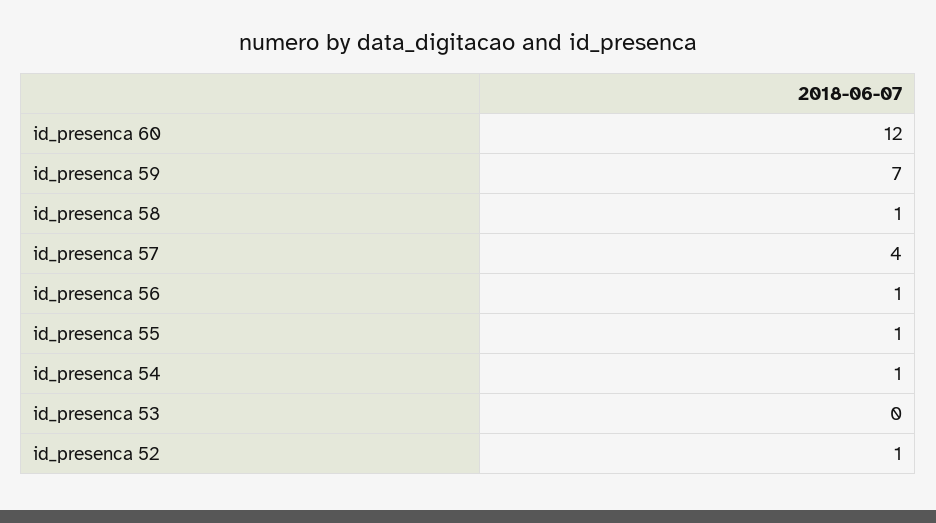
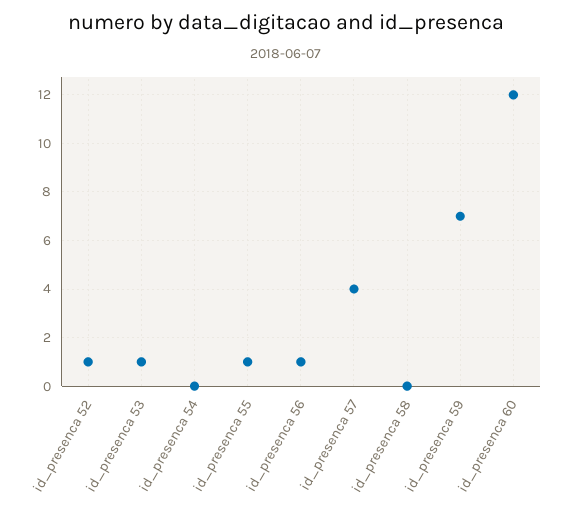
  {
    "id_presenca 60": 12,
    "id_presenca 59": 7,
-   "id_presenca 58": 1,
+   "id_presenca 58": 0,
    "id_presenca 57": 4,
    "id_presenca 56": 1,
    "id_presenca 55": 1,
-   "id_presenca 54": 1,
+   "id_presenca 54": 0,
-   "id_presenca 53": 0,
+   "id_presenca 53": 1,
    "id_presenca 52": 1
  }

